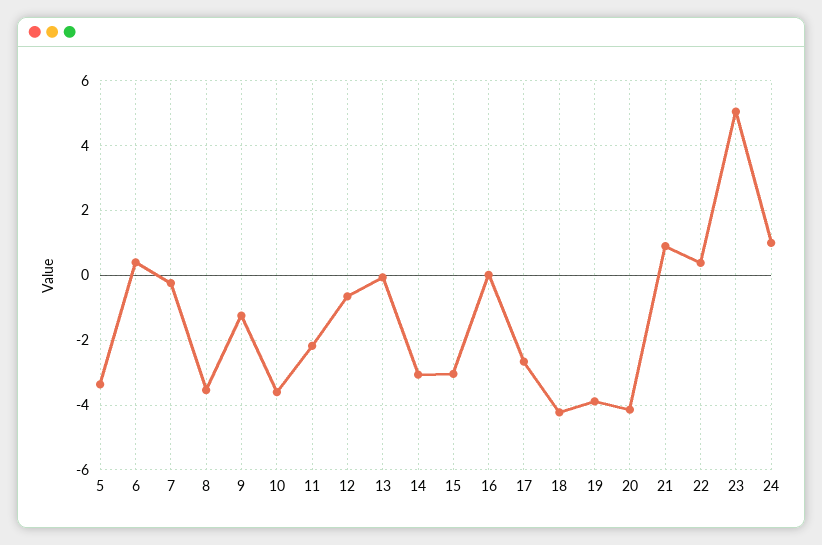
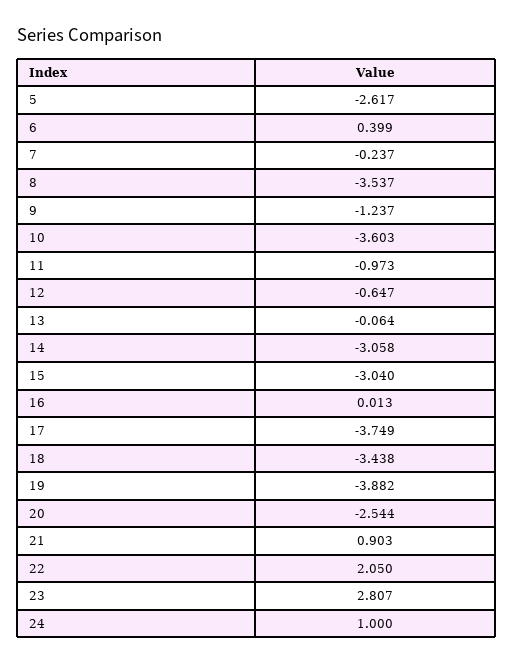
  {
-   "5": -3.4,
+   "5": -2.617,
    "6": 0.399,
    "7": -0.237,
    "8": -3.537,
    "9": -1.237,
    "10": -3.603,
-   "11": -2.2,
+   "11": -0.973,
    "12": -0.647,
    "13": -0.064,
    "14": -3.058,
    "15": -3.04,
    "16": 0.013,
-   "17": -2.6,
+   "17": -3.749,
-   "18": -4.2,
+   "18": -3.438,
    "19": -3.882,
-   "20": -4.2,
+   "20": -2.544,
    "21": 0.903,
-   "22": 0.4,
+   "22": 2.05,
-   "23": 5,
+   "23": 2.807,
    "24": 1
  }

